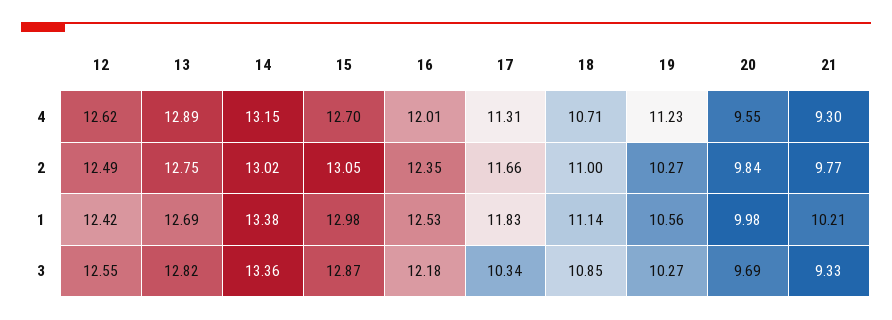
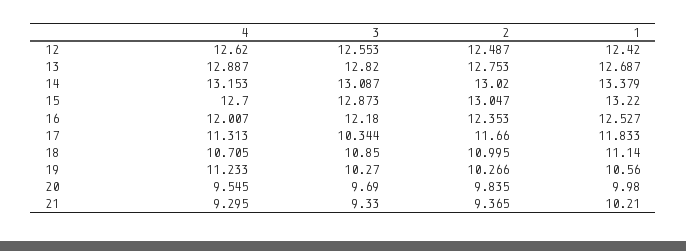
  {
    "12": {
      "4": 12.62,
      "2": 12.487,
      "1": 12.42,
      "3": 12.553
    },
    "13": {
      "4": 12.887,
      "2": 12.753,
      "1": 12.687,
      "3": 12.82
    },
    "14": {
      "4": 13.153,
      "2": 13.02,
      "1": 13.379,
-     "3": 13.36
+     "3": 13.087
    },
    "15": {
      "4": 12.7,
      "2": 13.047,
-     "1": 12.98,
+     "1": 13.22,
      "3": 12.873
    },
    "16": {
      "4": 12.007,
      "2": 12.353,
      "1": 12.527,
      "3": 12.18
    },
    "17": {
      "4": 11.313,
      "2": 11.66,
      "1": 11.833,
      "3": 10.344
    },
    "18": {
      "4": 10.705,
      "2": 10.995,
      "1": 11.14,
      "3": 10.85
    },
    "19": {
      "4": 11.233,
      "2": 10.266,
      "1": 10.56,
      "3": 10.27
    },
    "20": {
      "4": 9.545,
      "2": 9.835,
      "1": 9.98,
      "3": 9.69
    },
    "21": {
      "4": 9.295,
-     "2": 9.77,
+     "2": 9.365,
      "1": 10.21,
      "3": 9.33
    }
  }

